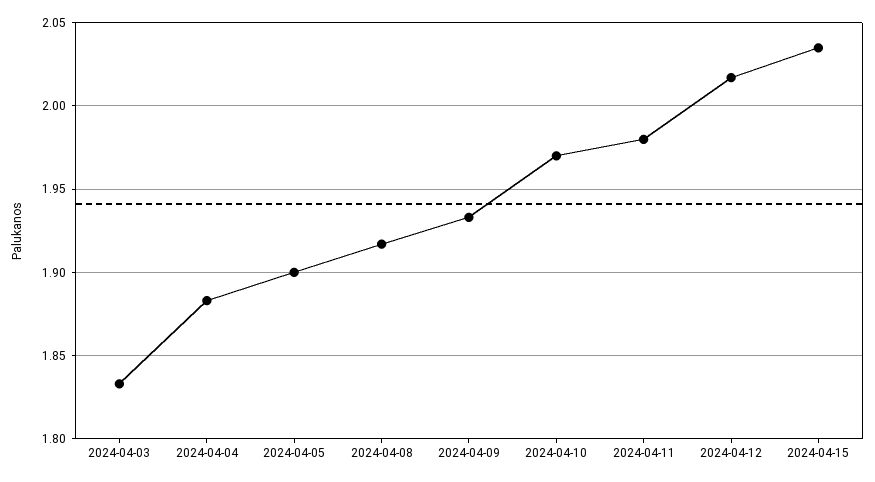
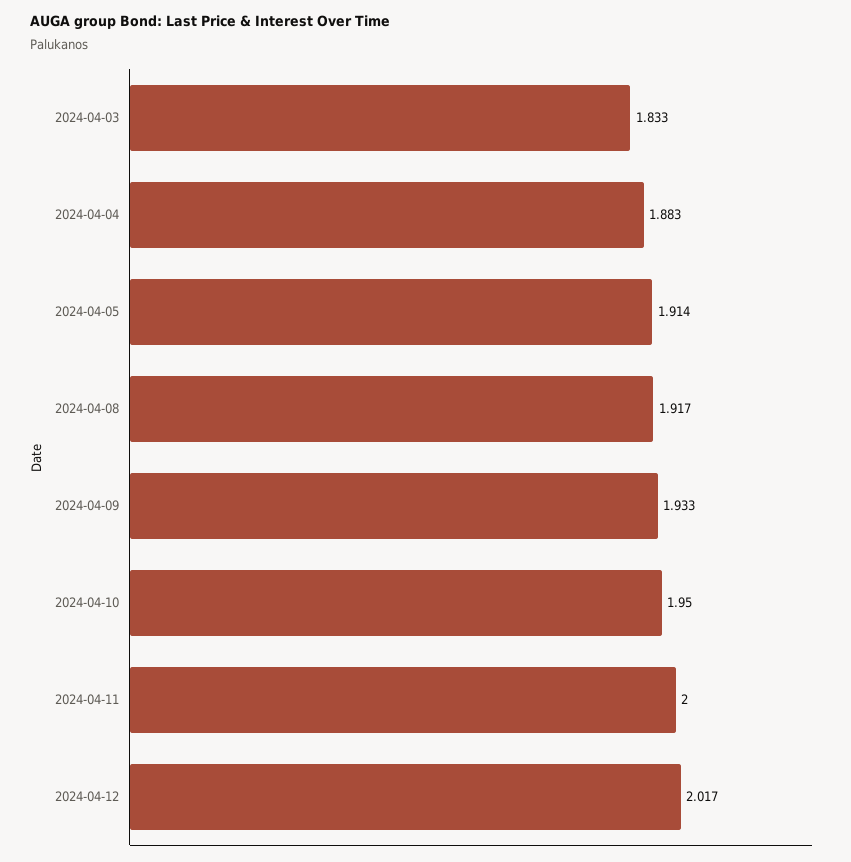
  {
    "2024-04-03": 1.833,
    "2024-04-04": 1.883,
-   "2024-04-05": 1.9,
+   "2024-04-05": 1.914,
    "2024-04-08": 1.917,
    "2024-04-09": 1.933,
-   "2024-04-10": 1.97,
+   "2024-04-10": 1.95,
-   "2024-04-11": 1.98,
+   "2024-04-11": 2,
-   "2024-04-12": 2.017,
+   "2024-04-12": 2.017
-   "2024-04-15": 2.035
  }

